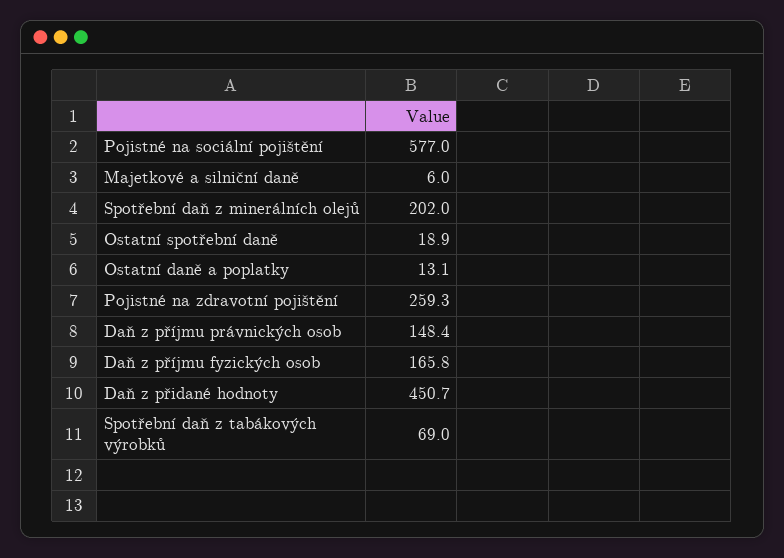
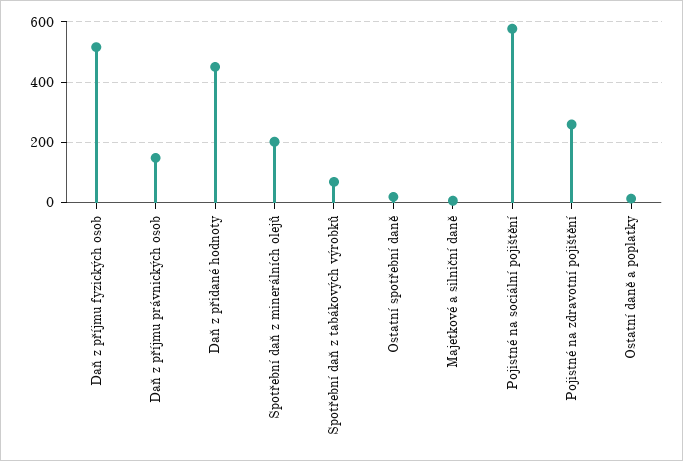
  {
    "Pojistné na sociální pojištění": 577,
    "Majetkové a silniční daně": 6,
    "Spotřební daň z minerálních olejů": 202,
    "Ostatní spotřební daně": 18.9,
    "Ostatní daně a poplatky": 13.1,
    "Pojistné na zdravotní pojištění": 259.3,
    "Daň z příjmu právnických osob": 148.4,
-   "Daň z příjmu fyzických osob": 165.8,
+   "Daň z příjmu fyzických osob": 520,
    "Daň z přidané hodnoty": 450.7,
    "Spotřební daň z tabákových výrobků": 69
  }

